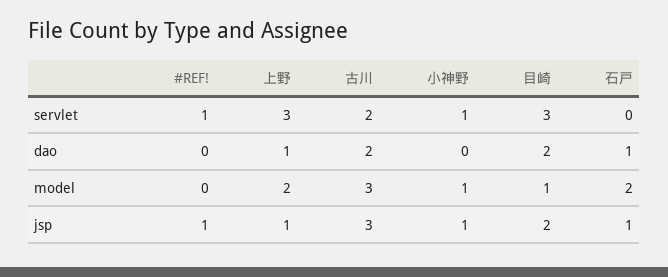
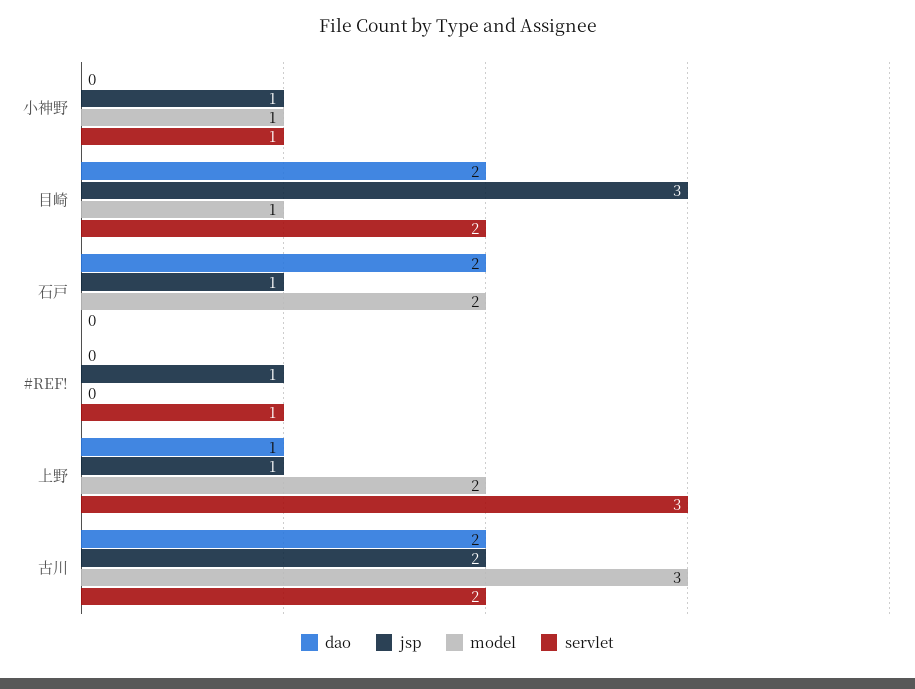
  {
    "servlet": {
      "#REF!": 1,
      "上野": 3,
      "古川": 2,
      "小神野": 1,
-     "目崎": 3,
+     "目崎": 2,
      "石戸": 0
    },
    "dao": {
      "#REF!": 0,
      "上野": 1,
      "古川": 2,
      "小神野": 0,
      "目崎": 2,
-     "石戸": 1
+     "石戸": 2
    },
    "model": {
      "#REF!": 0,
      "上野": 2,
      "古川": 3,
      "小神野": 1,
      "目崎": 1,
      "石戸": 2
    },
    "jsp": {
      "#REF!": 1,
      "上野": 1,
-     "古川": 3,
+     "古川": 2,
      "小神野": 1,
-     "目崎": 2,
+     "目崎": 3,
      "石戸": 1
    }
  }

